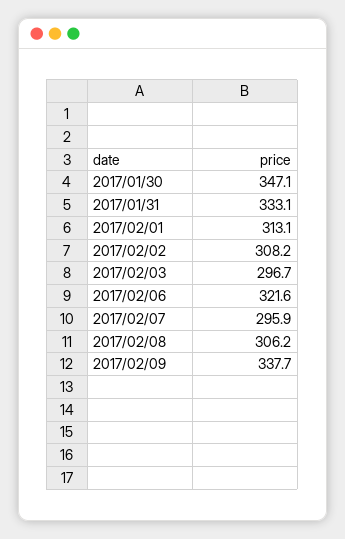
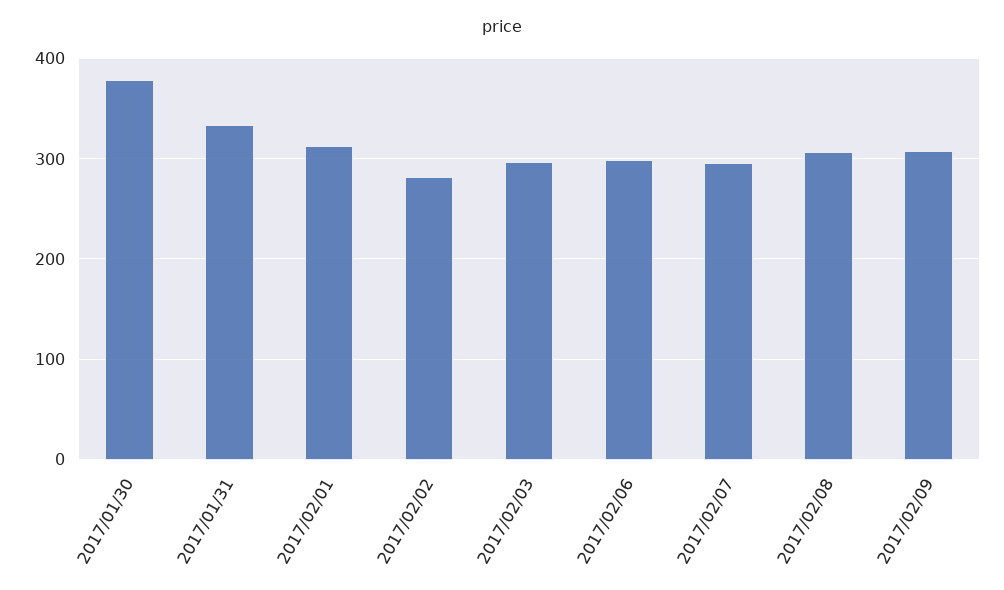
  {
-   "2017/01/30": 347.1,
+   "2017/01/30": 380,
    "2017/01/31": 333.1,
    "2017/02/01": 313.1,
-   "2017/02/02": 308.2,
+   "2017/02/02": 280,
    "2017/02/03": 296.7,
-   "2017/02/06": 321.6,
+   "2017/02/06": 300,
    "2017/02/07": 295.9,
    "2017/02/08": 306.2,
-   "2017/02/09": 337.7
+   "2017/02/09": 310
  }

